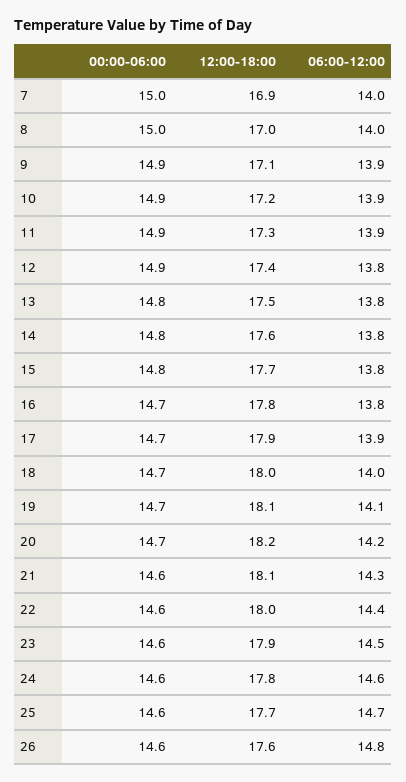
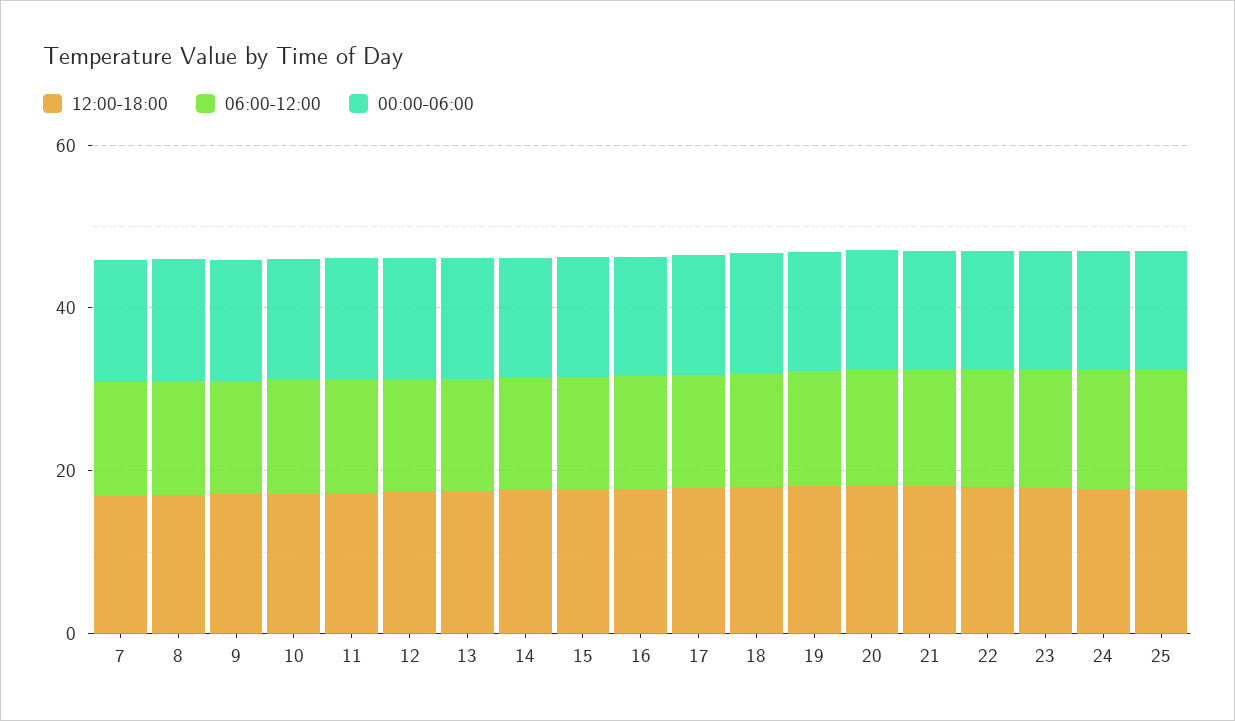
  {
    "00:00-06:00": {
      "7": 15,
      "8": 15,
      "9": 14.9,
      "10": 14.9,
      "11": 14.9,
      "12": 14.9,
      "13": 14.8,
      "14": 14.8,
      "15": 14.8,
      "16": 14.7,
      "17": 14.7,
      "18": 14.7,
      "19": 14.7,
      "20": 14.7,
      "21": 14.6,
      "22": 14.6,
      "23": 14.6,
      "24": 14.6,
-     "25": 14.6,
+     "25": 14.6
-     "26": 14.6
    },
    "12:00-18:00": {
      "7": 16.9,
      "8": 17,
      "9": 17.1,
      "10": 17.2,
      "11": 17.3,
      "12": 17.4,
      "13": 17.5,
      "14": 17.6,
      "15": 17.7,
      "16": 17.8,
      "17": 17.9,
      "18": 18,
      "19": 18.1,
      "20": 18.2,
      "21": 18.1,
      "22": 18,
      "23": 17.9,
      "24": 17.8,
-     "25": 17.7,
+     "25": 17.7
-     "26": 17.6
    },
    "06:00-12:00": {
      "7": 14,
      "8": 14,
      "9": 13.9,
      "10": 13.9,
      "11": 13.9,
      "12": 13.8,
      "13": 13.8,
      "14": 13.8,
      "15": 13.8,
      "16": 13.8,
      "17": 13.9,
      "18": 14,
      "19": 14.1,
      "20": 14.2,
      "21": 14.3,
      "22": 14.4,
      "23": 14.5,
      "24": 14.6,
-     "25": 14.7,
+     "25": 14.7
-     "26": 14.8
    }
  }

